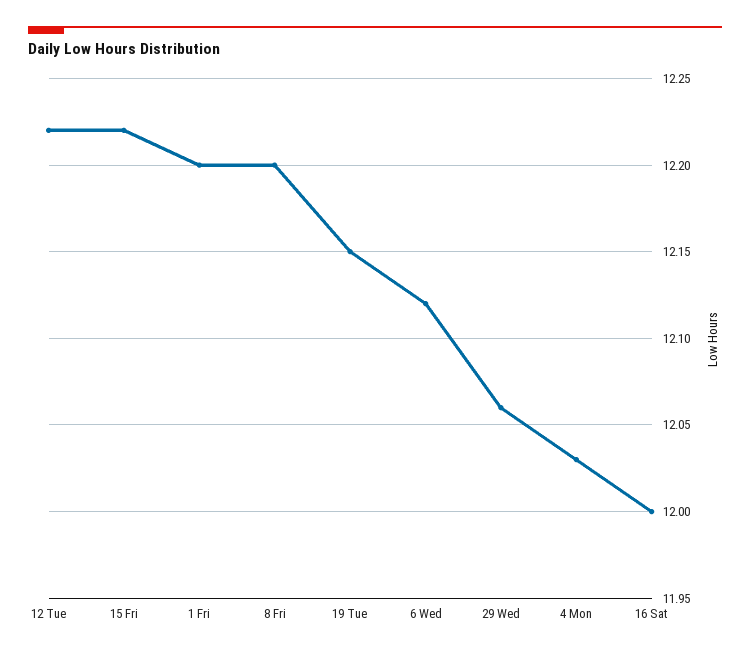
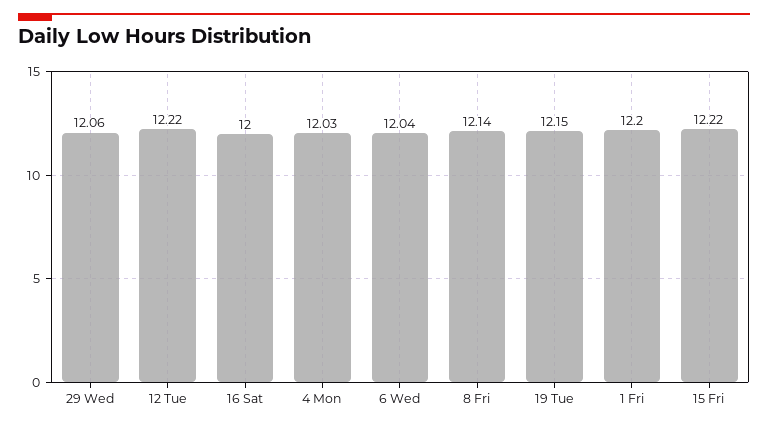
  {
    "12 Tue": 12.22,
    "15 Fri": 12.22,
    "1 Fri": 12.2,
-   "8 Fri": 12.2,
+   "8 Fri": 12.14,
    "19 Tue": 12.15,
-   "6 Wed": 12.12,
+   "6 Wed": 12.04,
    "29 Wed": 12.06,
    "4 Mon": 12.03,
    "16 Sat": 12
  }

